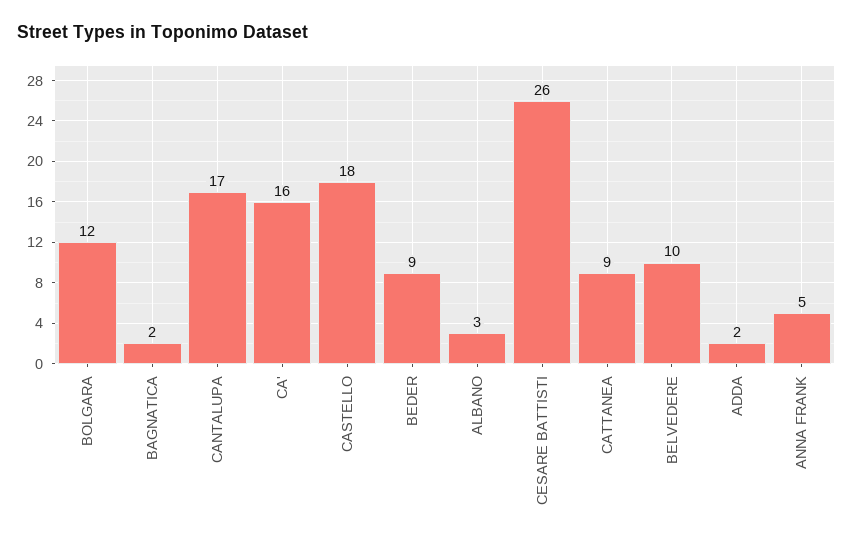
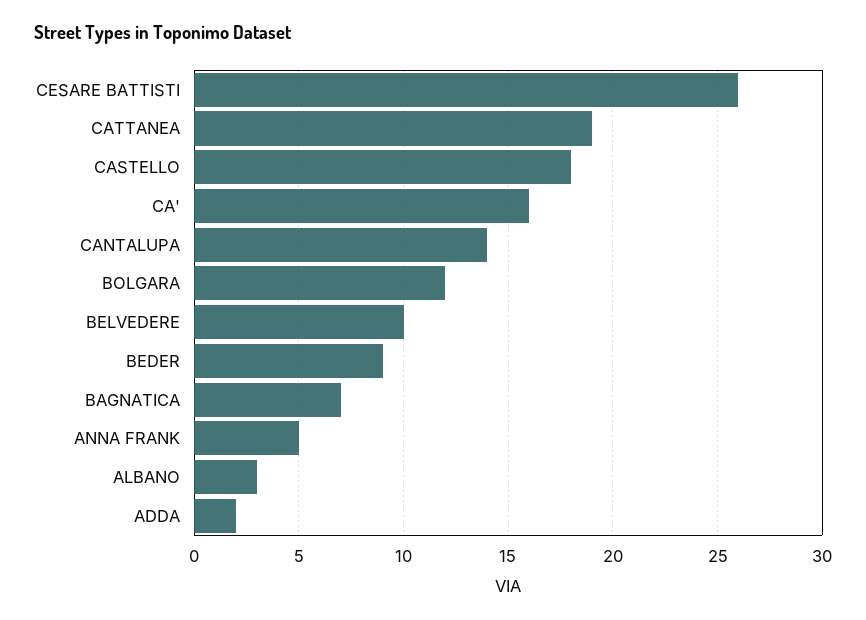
  {
    "BOLGARA": 12,
-   "BAGNATICA": 2,
+   "BAGNATICA": 7,
-   "CANTALUPA": 17,
+   "CANTALUPA": 14,
    "CA'": 16,
    "CASTELLO": 18,
    "BEDER": 9,
    "ALBANO": 3,
    "CESARE BATTISTI": 26,
-   "CATTANEA": 9,
+   "CATTANEA": 19,
    "BELVEDERE": 10,
    "ADDA": 2,
    "ANNA FRANK": 5
  }

